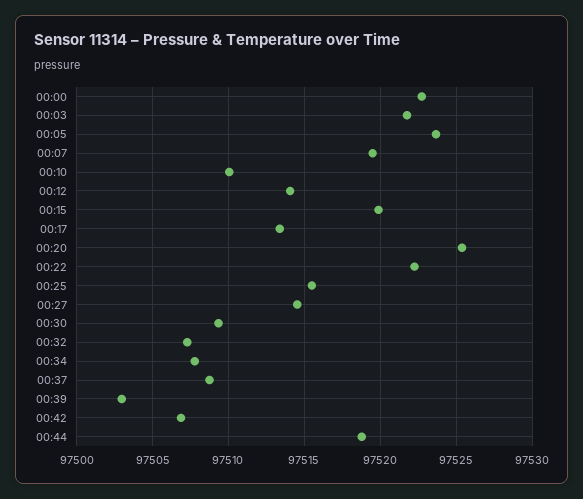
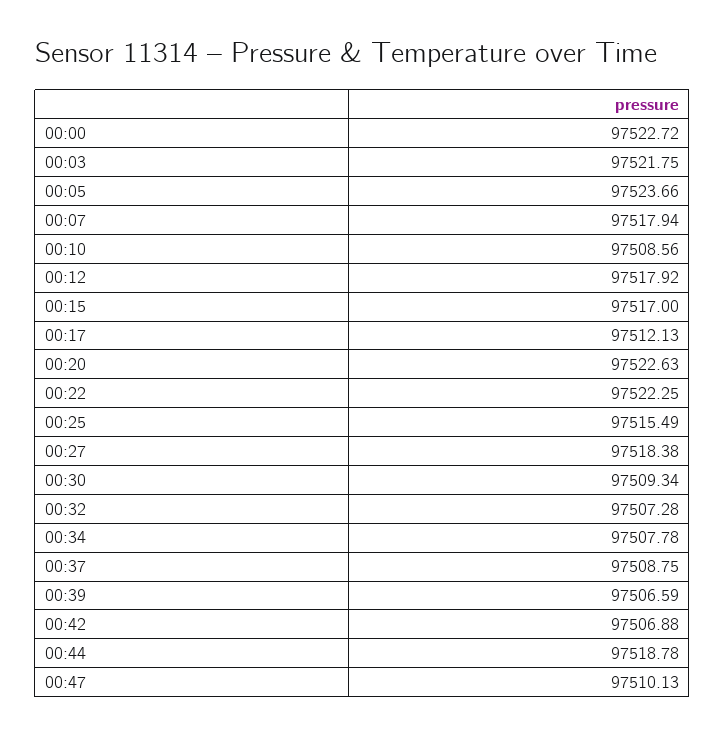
  {
    "00:00": 97522.72,
    "00:03": 97521.75,
    "00:05": 97523.66,
-   "00:07": 97519.5,
+   "00:07": 97517.94,
-   "00:10": 97510,
+   "00:10": 97508.56,
-   "00:12": 97514,
+   "00:12": 97517.92,
-   "00:15": 97520,
+   "00:15": 97517,
-   "00:17": 97513.5,
+   "00:17": 97512.13,
-   "00:20": 97525.5,
+   "00:20": 97522.63,
    "00:22": 97522.25,
    "00:25": 97515.49,
-   "00:27": 97514.5,
+   "00:27": 97518.38,
    "00:30": 97509.34,
    "00:32": 97507.28,
    "00:34": 97507.78,
    "00:37": 97508.75,
-   "00:39": 97503,
+   "00:39": 97506.59,
    "00:42": 97506.88,
-   "00:44": 97518.78
+   "00:44": 97518.78,
+   "00:47": 97510.13
  }

